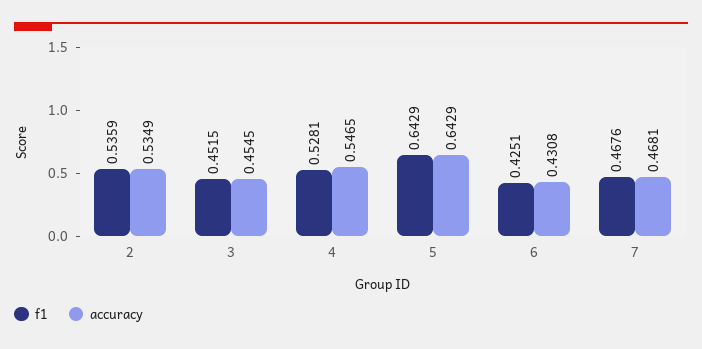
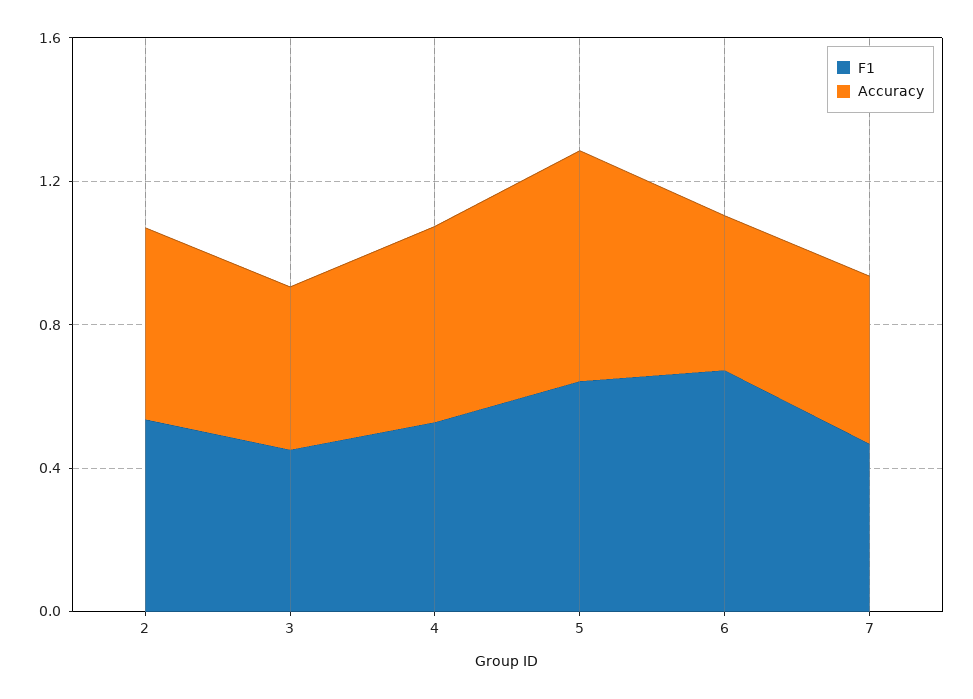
  {
    "f1": {
      "2": 0.5359,
      "3": 0.4515,
      "4": 0.5281,
      "5": 0.6429,
-     "6": 0.4251,
+     "6": 0.7,
      "7": 0.4676
    },
    "accuracy": {
      "2": 0.5349,
      "3": 0.4545,
      "4": 0.5465,
      "5": 0.6429,
      "6": 0.4308,
      "7": 0.4681
    }
  }

